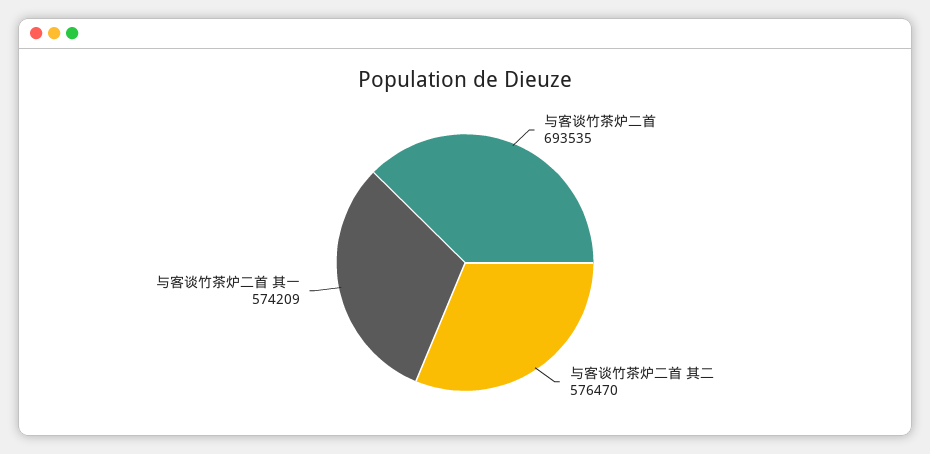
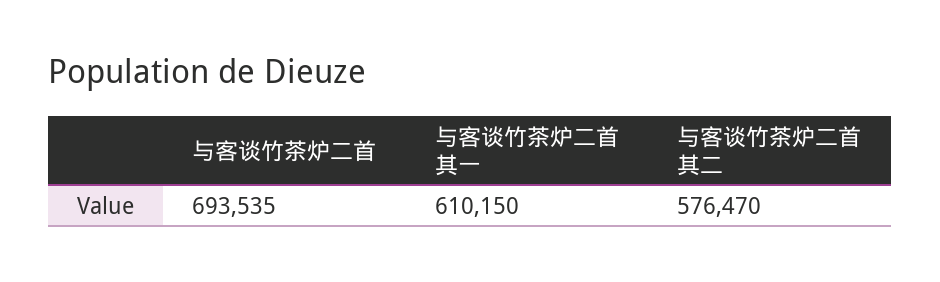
  {
    "与客谈竹茶炉二首": 693535,
    "与客谈竹茶炉二首 其二": 576470,
-   "与客谈竹茶炉二首 其一": 574209
+   "与客谈竹茶炉二首 其一": 610150
  }

